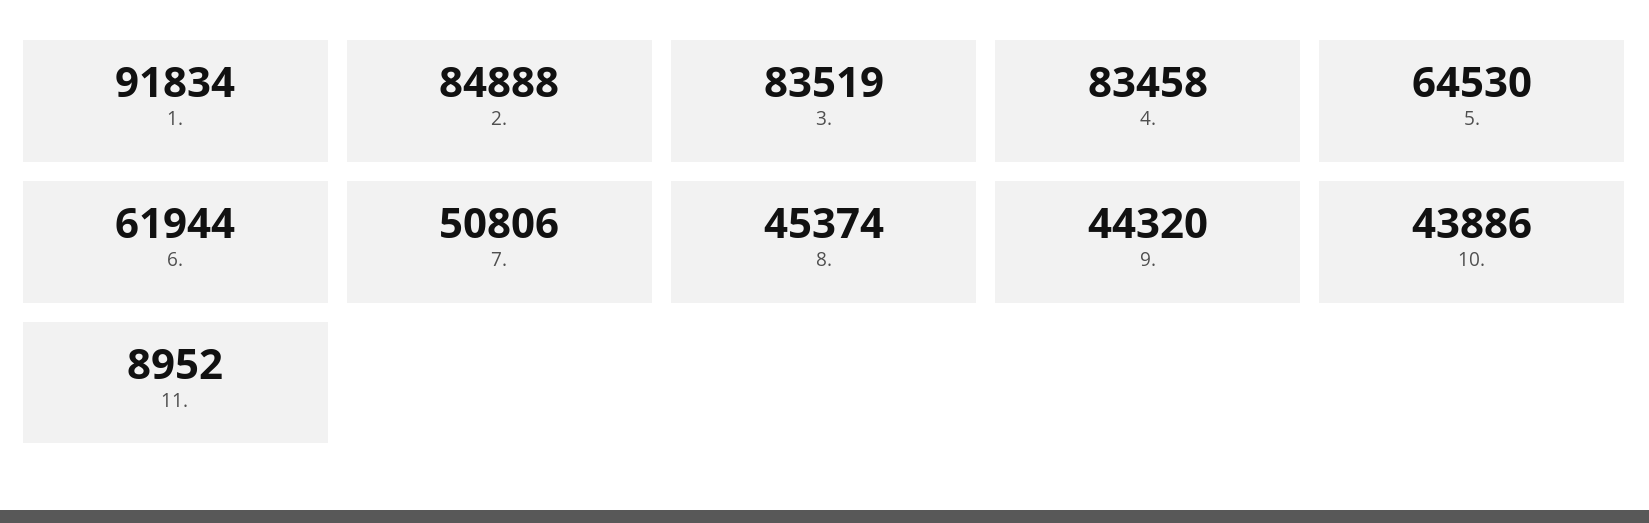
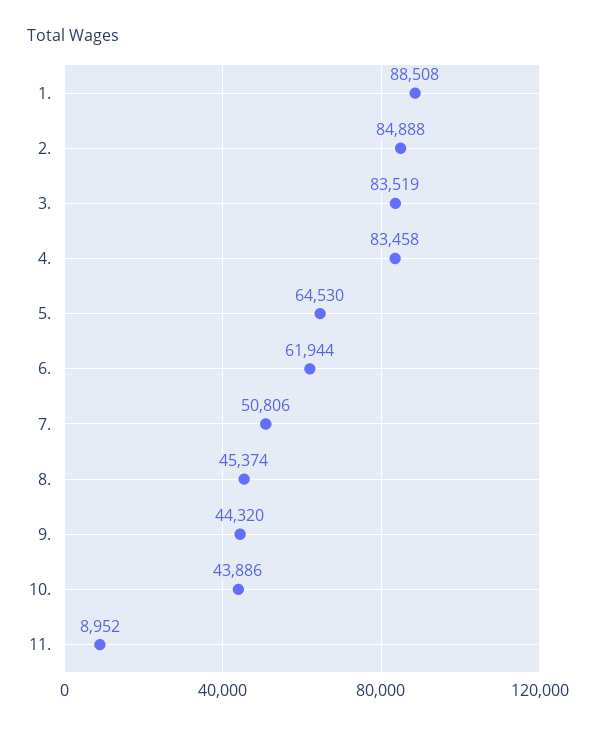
  {
-   "1.": 91834,
+   "1.": 88508,
    "2.": 84888,
    "3.": 83519,
    "4.": 83458,
    "5.": 64530,
    "6.": 61944,
    "7.": 50806,
    "8.": 45374,
    "9.": 44320,
    "10.": 43886,
    "11.": 8952
  }

